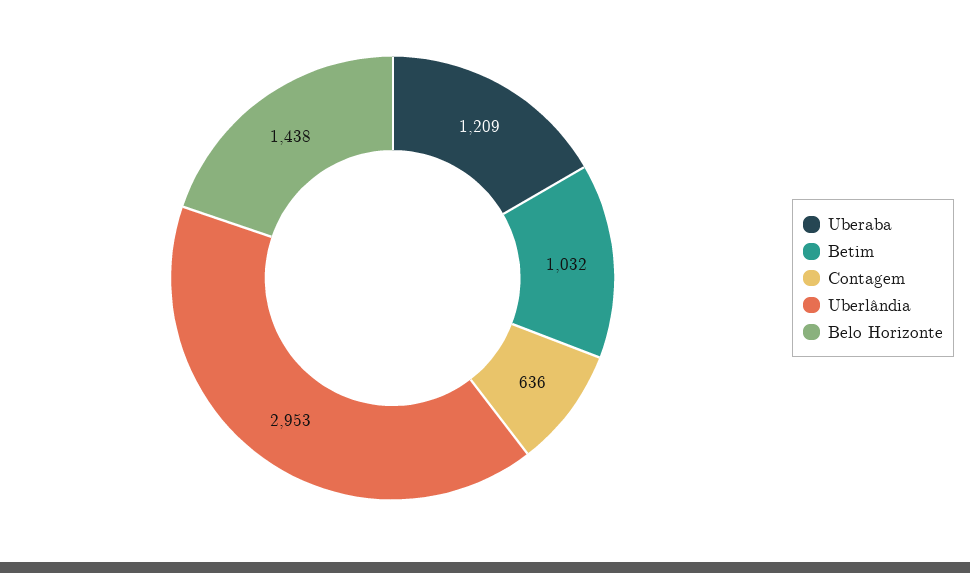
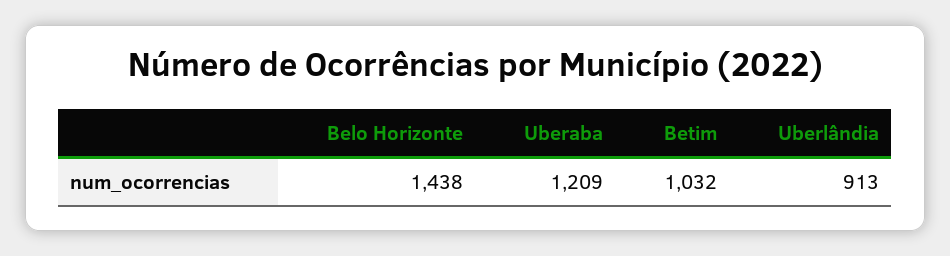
  {
    "Uberaba": 1209,
    "Betim": 1032,
-   "Contagem": 636,
-   "Uberlândia": 2953,
+   "Uberlândia": 913,
    "Belo Horizonte": 1438
  }

